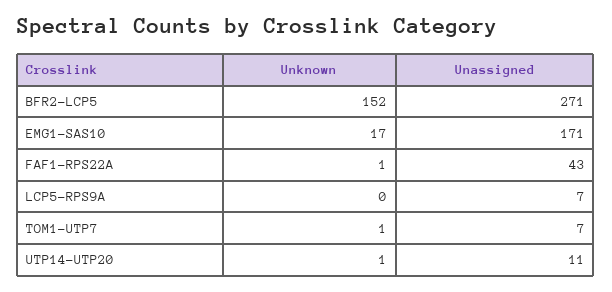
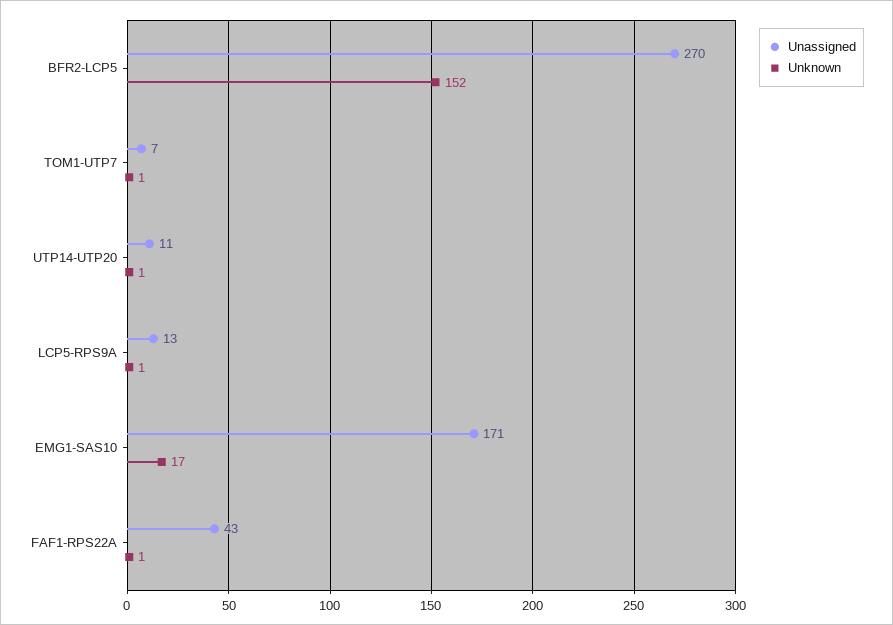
  {
    "Unknown": {
      "BFR2-LCP5": 152,
      "EMG1-SAS10": 17,
      "FAF1-RPS22A": 1,
-     "LCP5-RPS9A": 0,
+     "LCP5-RPS9A": 1,
      "TOM1-UTP7": 1,
      "UTP14-UTP20": 1
    },
    "Unassigned": {
-     "BFR2-LCP5": 271,
+     "BFR2-LCP5": 270,
      "EMG1-SAS10": 171,
      "FAF1-RPS22A": 43,
-     "LCP5-RPS9A": 7,
+     "LCP5-RPS9A": 13,
      "TOM1-UTP7": 7,
      "UTP14-UTP20": 11
    }
  }

